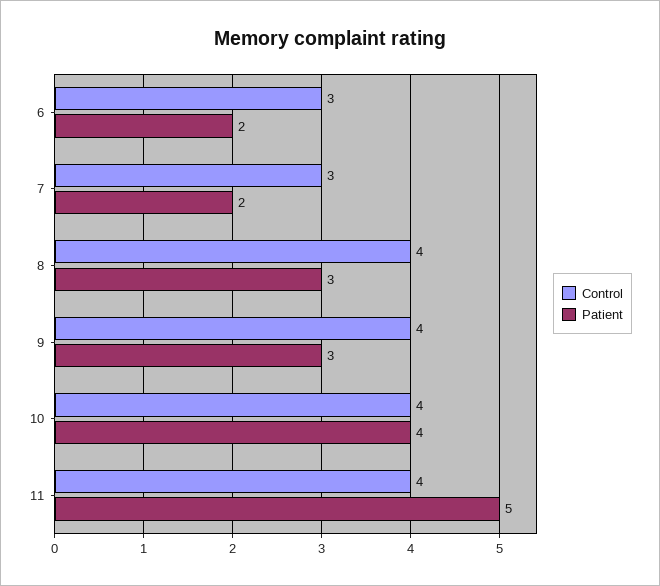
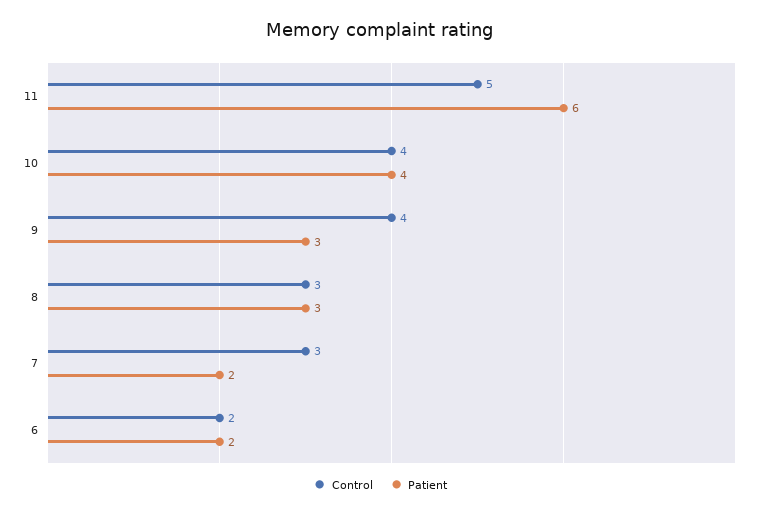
  {
    "Control": {
-     "6": 3,
+     "6": 2,
      "7": 3,
-     "8": 4,
+     "8": 3,
      "9": 4,
      "10": 4,
-     "11": 4
+     "11": 5
    },
    "Patient": {
      "6": 2,
      "7": 2,
      "8": 3,
      "9": 3,
      "10": 4,
-     "11": 5
+     "11": 6
    }
  }

